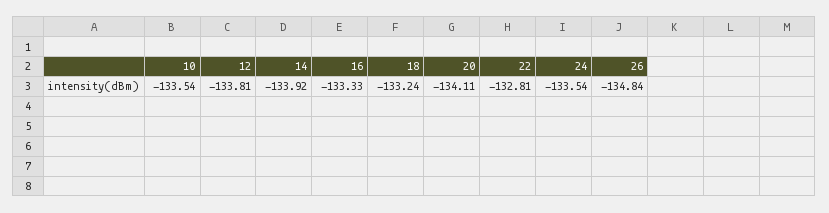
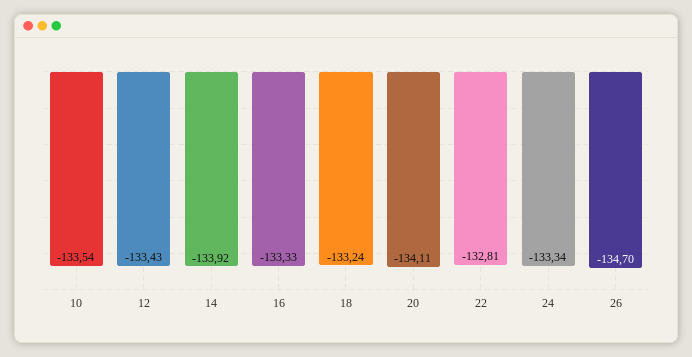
  {
    "10": -133.54,
-   "12": -133.81,
+   "12": -133.43,
    "14": -133.92,
    "16": -133.33,
    "18": -133.24,
    "20": -134.11,
    "22": -132.81,
-   "24": -133.54,
+   "24": -133.34,
-   "26": -134.84
+   "26": -134.7
  }

